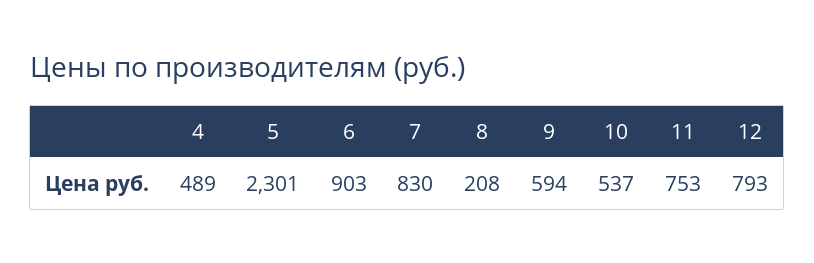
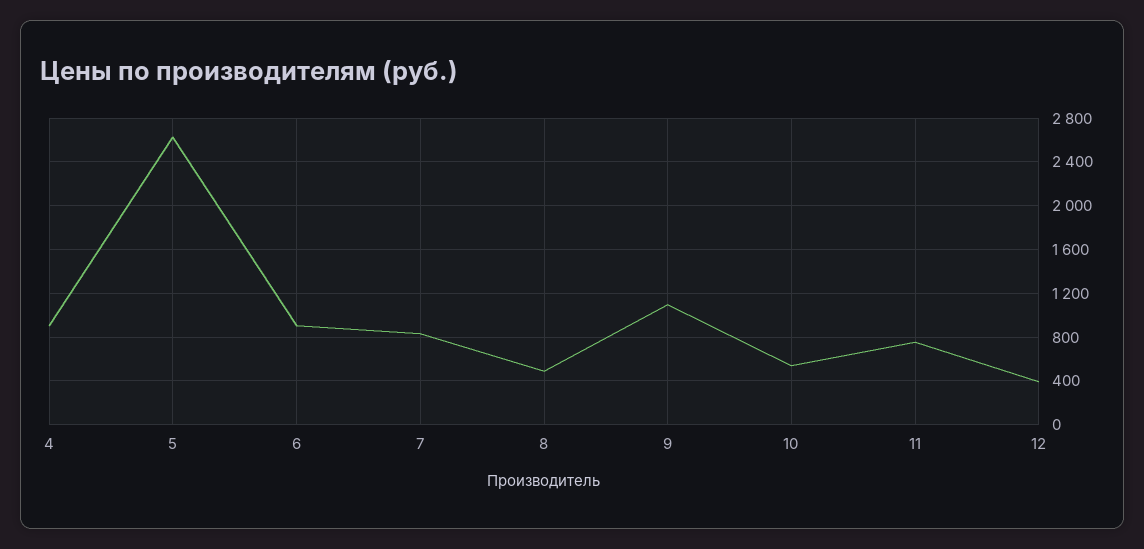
  {
-   "4": 489,
+   "4": 900,
-   "5": 2301,
+   "5": 2600,
    "6": 903,
    "7": 830,
-   "8": 208,
+   "8": 500,
-   "9": 594,
+   "9": 1100,
    "10": 537,
    "11": 753,
-   "12": 793
+   "12": 400
  }

